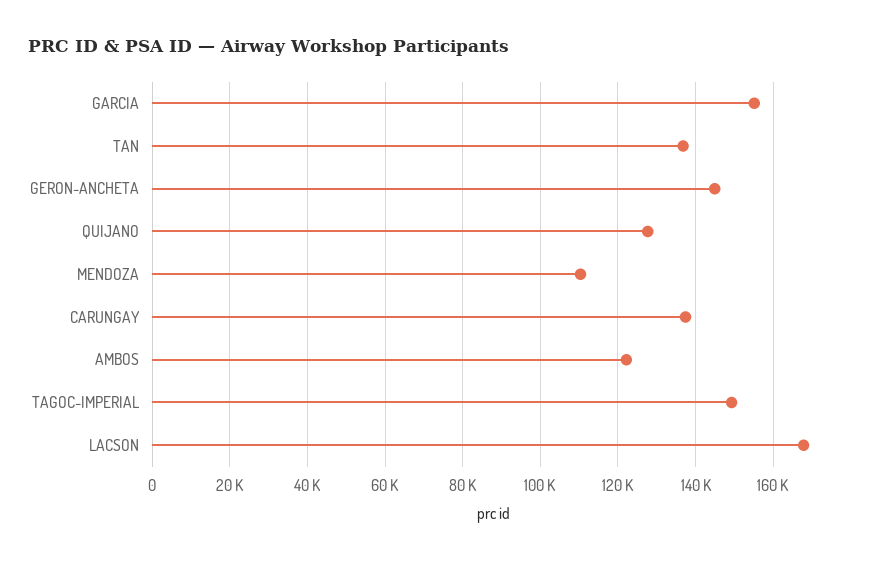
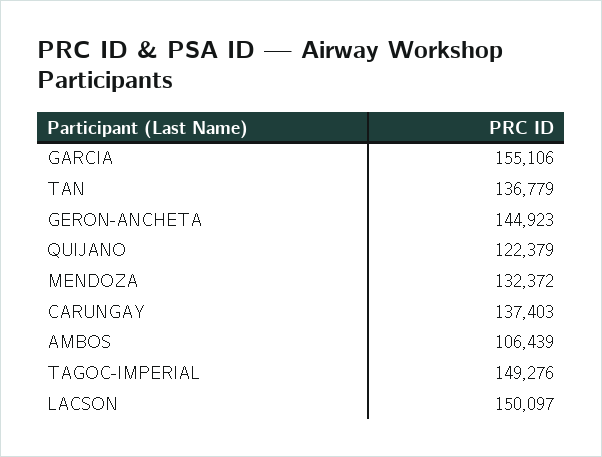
  {
    "GARCIA": 155106,
    "TAN": 136779,
    "GERON-ANCHETA": 144923,
-   "QUIJANO": 128000,
+   "QUIJANO": 122379,
-   "MENDOZA": 110000,
+   "MENDOZA": 132372,
    "CARUNGAY": 137403,
-   "AMBOS": 122000,
+   "AMBOS": 106439,
    "TAGOC-IMPERIAL": 149276,
-   "LACSON": 168000
+   "LACSON": 150097
  }

